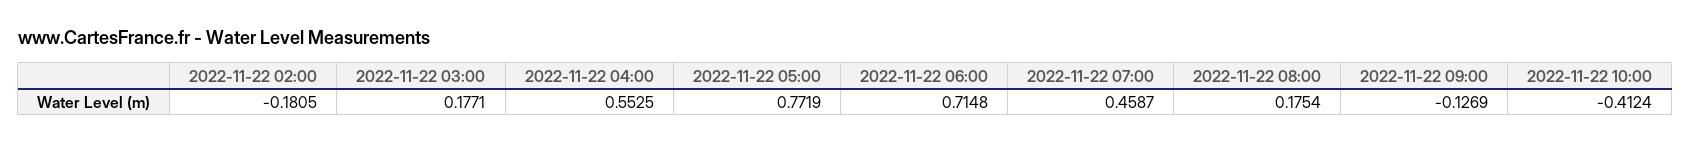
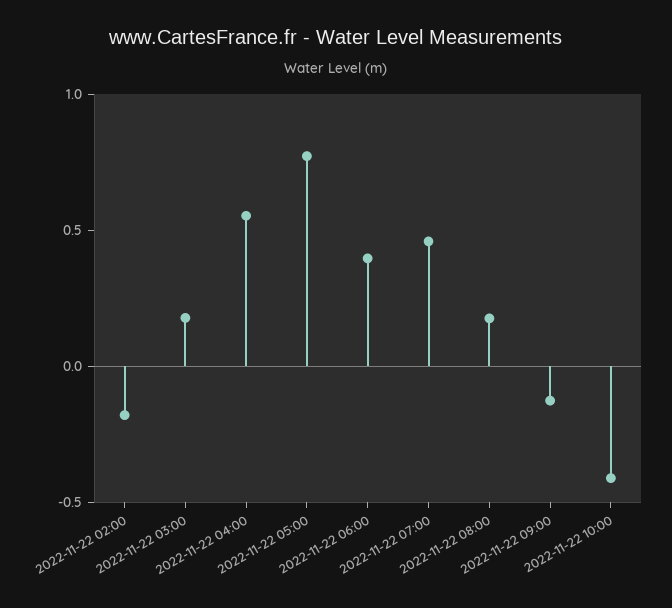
  {
    "2022-11-22 02:00": -0.1805,
    "2022-11-22 03:00": 0.1771,
    "2022-11-22 04:00": 0.5525,
    "2022-11-22 05:00": 0.7719,
-   "2022-11-22 06:00": 0.7148,
+   "2022-11-22 06:00": 0.4,
    "2022-11-22 07:00": 0.4587,
    "2022-11-22 08:00": 0.1754,
    "2022-11-22 09:00": -0.1269,
    "2022-11-22 10:00": -0.4124
  }

